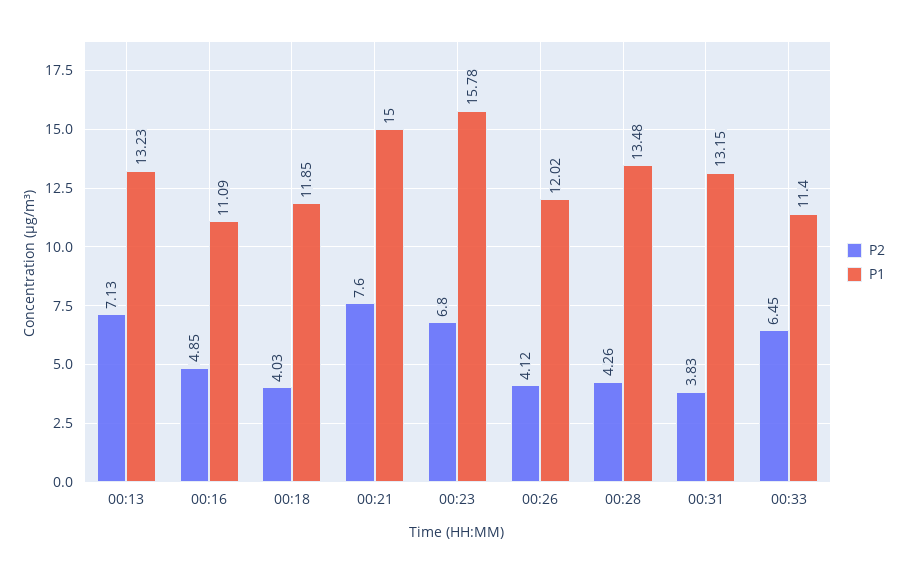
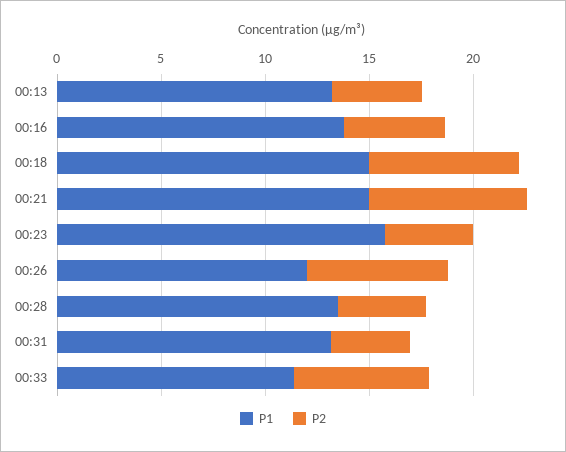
  {
    "P2": {
-     "00:13": 7.13,
+     "00:13": 4,
      "00:16": 4.85,
-     "00:18": 4.03,
+     "00:18": 7,
      "00:21": 7.6,
-     "00:23": 6.8,
+     "00:23": 4,
-     "00:26": 4.12,
+     "00:26": 7,
      "00:28": 4.26,
      "00:31": 3.83,
      "00:33": 6.45
    },
    "P1": {
      "00:13": 13.23,
-     "00:16": 11.09,
+     "00:16": 14,
-     "00:18": 11.85,
+     "00:18": 15,
      "00:21": 15,
      "00:23": 15.78,
      "00:26": 12.02,
      "00:28": 13.48,
      "00:31": 13.15,
      "00:33": 11.4
    }
  }

